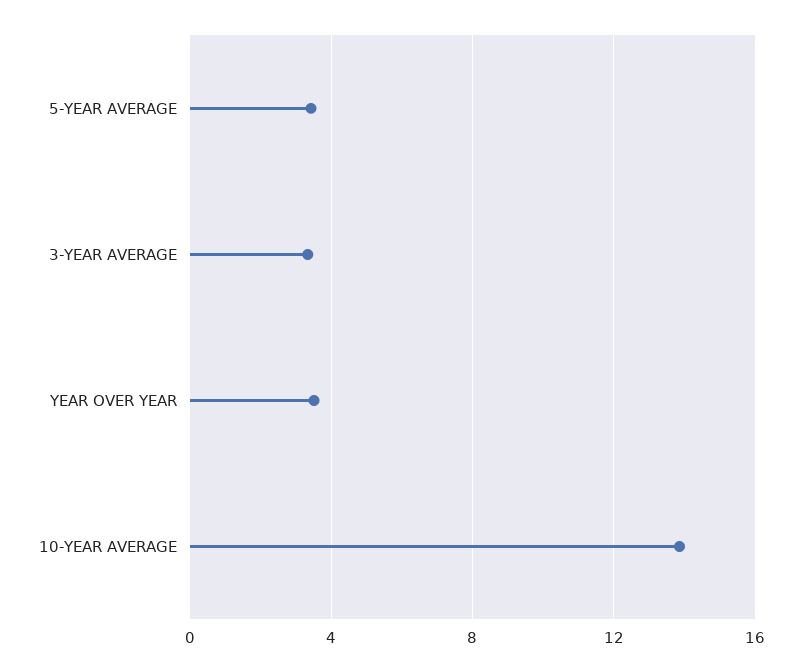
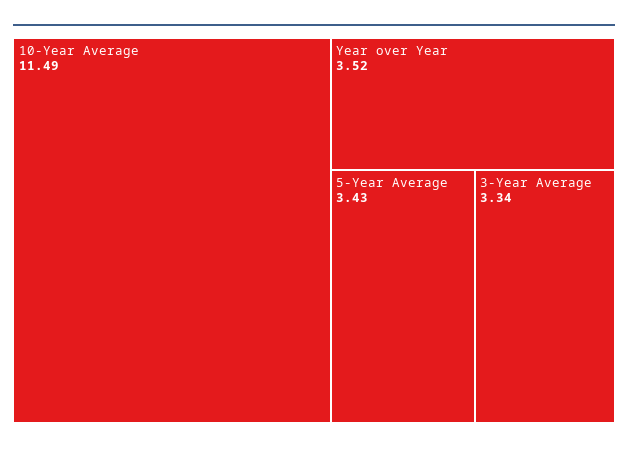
  {
    "5-YEAR AVERAGE": 3.43,
    "3-YEAR AVERAGE": 3.34,
    "YEAR OVER YEAR": 3.52,
-   "10-YEAR AVERAGE": 14
+   "10-YEAR AVERAGE": 11.49
  }

